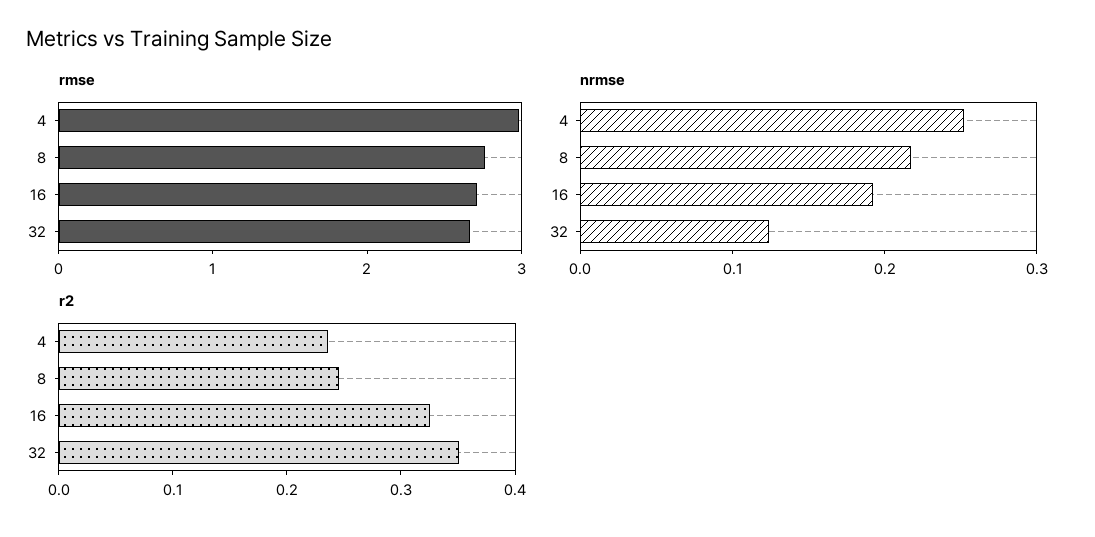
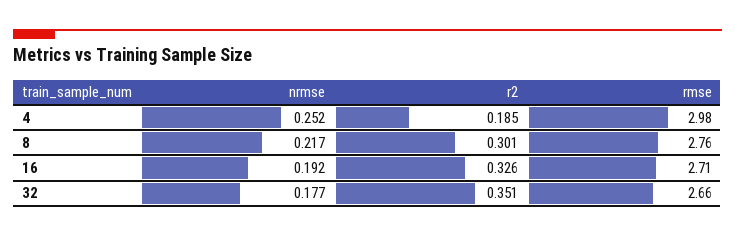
  {
    "rmse": {
      "4": 2.98,
      "8": 2.76,
      "16": 2.71,
      "32": 2.66
    },
    "nrmse": {
      "4": 0.252,
      "8": 0.217,
      "16": 0.192,
-     "32": 0.12
+     "32": 0.177
    },
    "r2": {
-     "4": 0.24,
+     "4": 0.185,
-     "8": 0.24,
+     "8": 0.301,
      "16": 0.326,
      "32": 0.351
    }
  }

